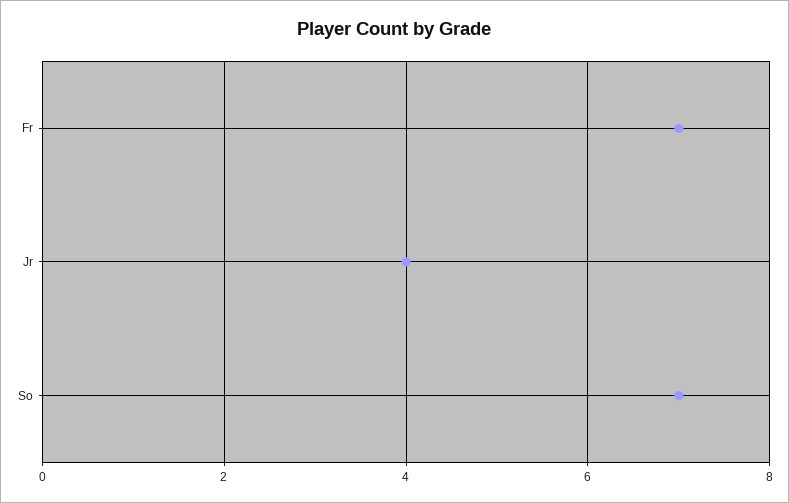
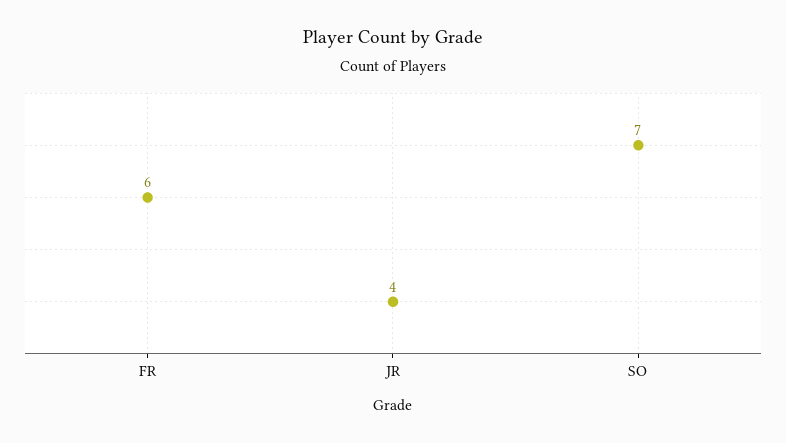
  {
-   "Fr": 7,
+   "Fr": 6,
    "Jr": 4,
    "So": 7
  }

